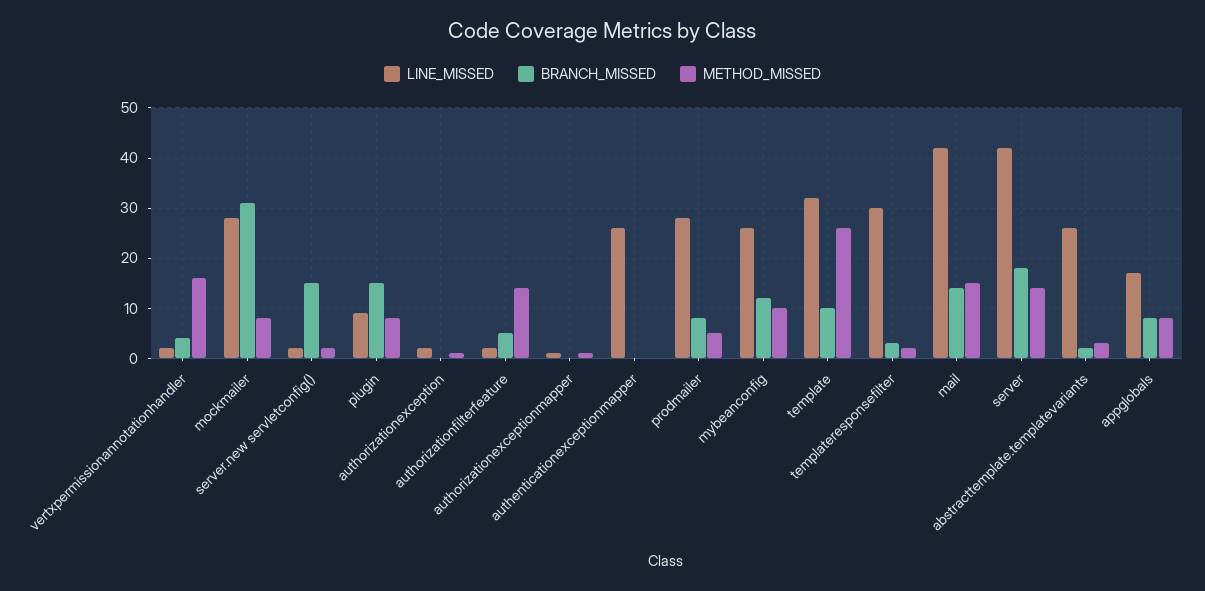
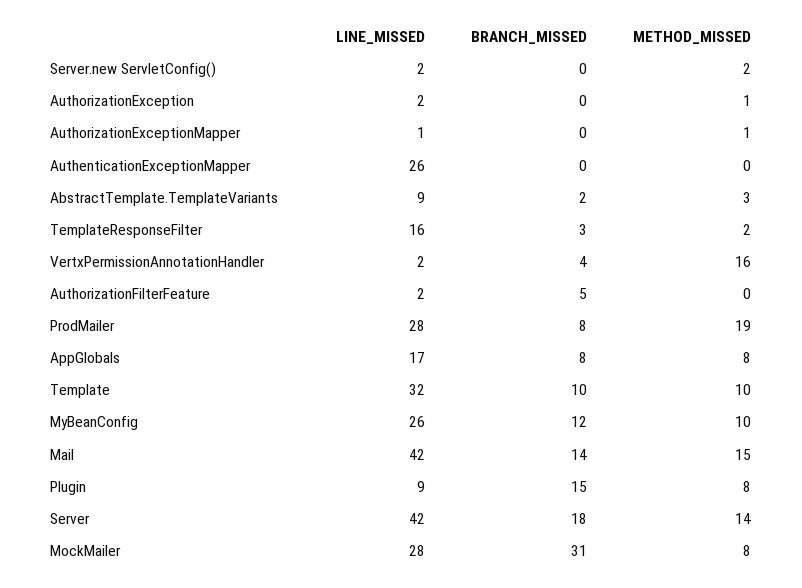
  {
    "LINE_MISSED": {
      "vertxpermissionannotationhandler": 2,
      "mockmailer": 28,
      "server.new servletconfig()": 2,
      "plugin": 9,
      "authorizationexception": 2,
      "authorizationfilterfeature": 2,
      "authorizationexceptionmapper": 1,
      "authenticationexceptionmapper": 26,
      "prodmailer": 28,
      "mybeanconfig": 26,
      "template": 32,
-     "templateresponsefilter": 30,
+     "templateresponsefilter": 16,
      "mail": 42,
      "server": 42,
-     "abstracttemplate.templatevariants": 25,
+     "abstracttemplate.templatevariants": 9,
      "appglobals": 17
    },
    "BRANCH_MISSED": {
      "vertxpermissionannotationhandler": 4,
      "mockmailer": 31,
-     "server.new servletconfig()": 15,
+     "server.new servletconfig()": 0,
      "plugin": 15,
      "authorizationexception": 0,
      "authorizationfilterfeature": 5,
      "authorizationexceptionmapper": 0,
      "authenticationexceptionmapper": 0,
      "prodmailer": 8,
      "mybeanconfig": 12,
      "template": 10,
      "templateresponsefilter": 3,
      "mail": 14,
      "server": 18,
      "abstracttemplate.templatevariants": 2,
      "appglobals": 8
    },
    "METHOD_MISSED": {
      "vertxpermissionannotationhandler": 16,
      "mockmailer": 8,
      "server.new servletconfig()": 2,
      "plugin": 8,
      "authorizationexception": 1,
-     "authorizationfilterfeature": 15,
+     "authorizationfilterfeature": 0,
      "authorizationexceptionmapper": 1,
      "authenticationexceptionmapper": 0,
-     "prodmailer": 5,
+     "prodmailer": 19,
      "mybeanconfig": 10,
-     "template": 25,
+     "template": 10,
      "templateresponsefilter": 2,
      "mail": 15,
      "server": 14,
      "abstracttemplate.templatevariants": 3,
      "appglobals": 8
    }
  }

